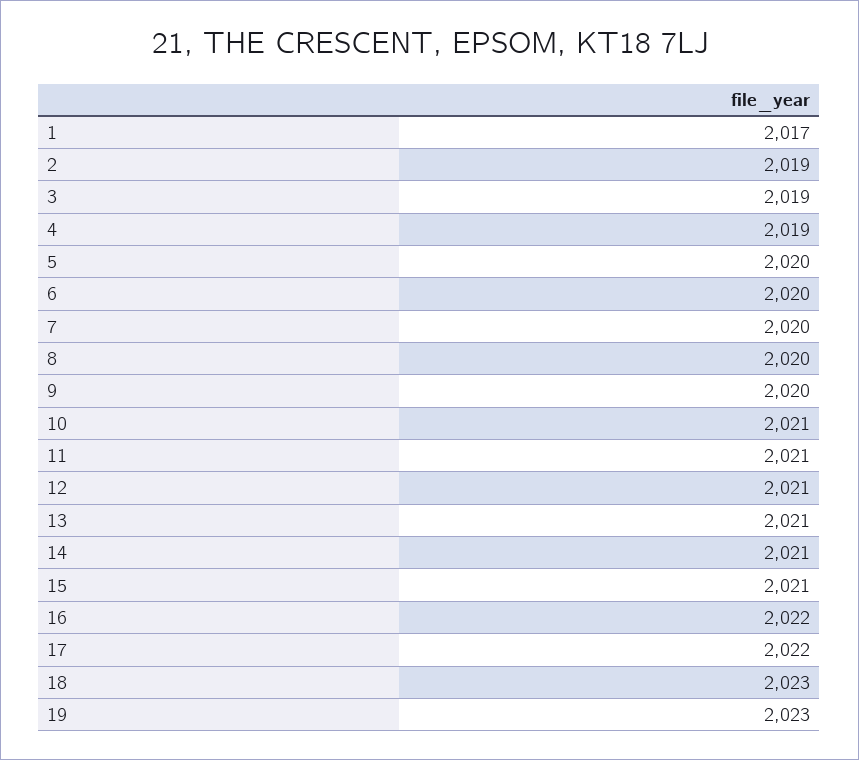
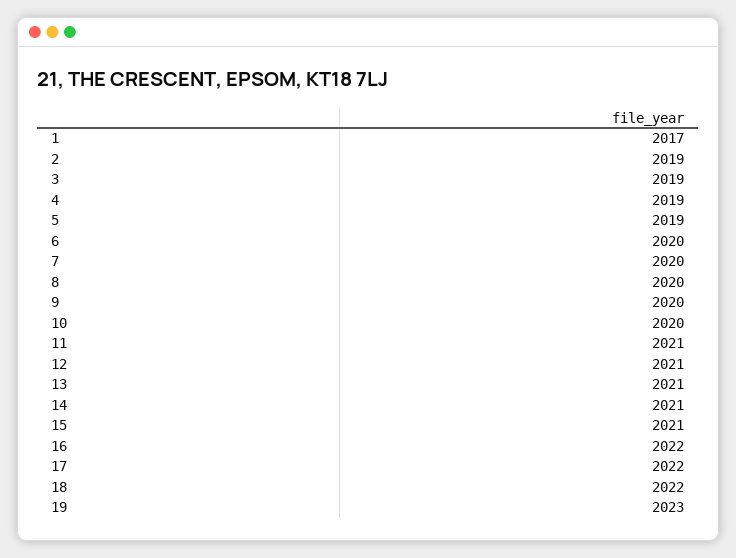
  {
    "1": 2017,
    "2": 2019,
    "3": 2019,
    "4": 2019,
-   "5": 2020,
+   "5": 2019,
    "6": 2020,
    "7": 2020,
    "8": 2020,
    "9": 2020,
-   "10": 2021,
+   "10": 2020,
    "11": 2021,
    "12": 2021,
    "13": 2021,
    "14": 2021,
    "15": 2021,
    "16": 2022,
    "17": 2022,
-   "18": 2023,
+   "18": 2022,
    "19": 2023
  }

